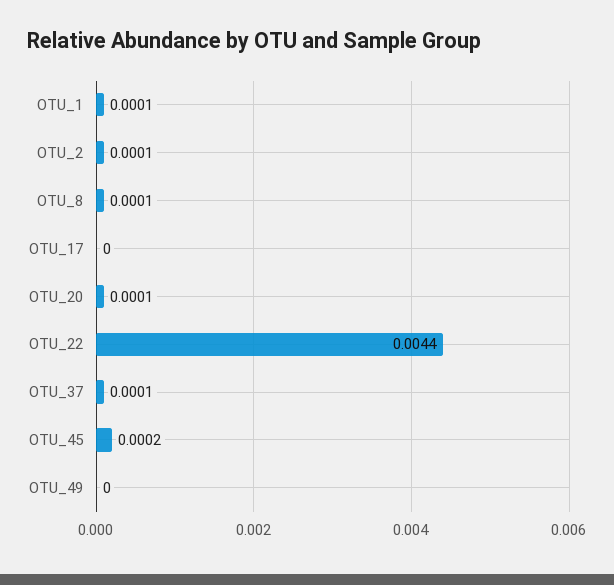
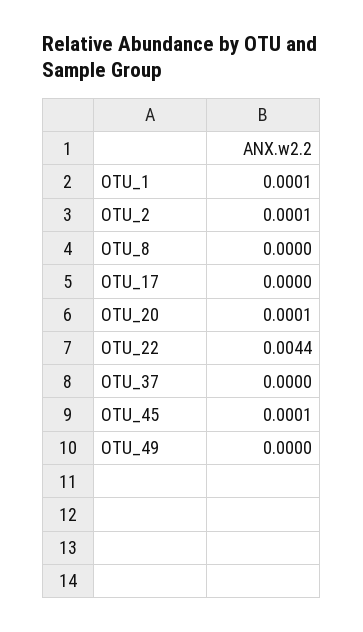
  {
    "OTU_1": 0.0001,
    "OTU_2": 0.0001,
-   "OTU_8": 0.0001,
+   "OTU_8": 0,
    "OTU_17": 0,
    "OTU_20": 0.0001,
    "OTU_22": 0.0044,
-   "OTU_37": 0.0001,
+   "OTU_37": 0,
-   "OTU_45": 0.0002,
+   "OTU_45": 0.0001,
    "OTU_49": 0
  }

